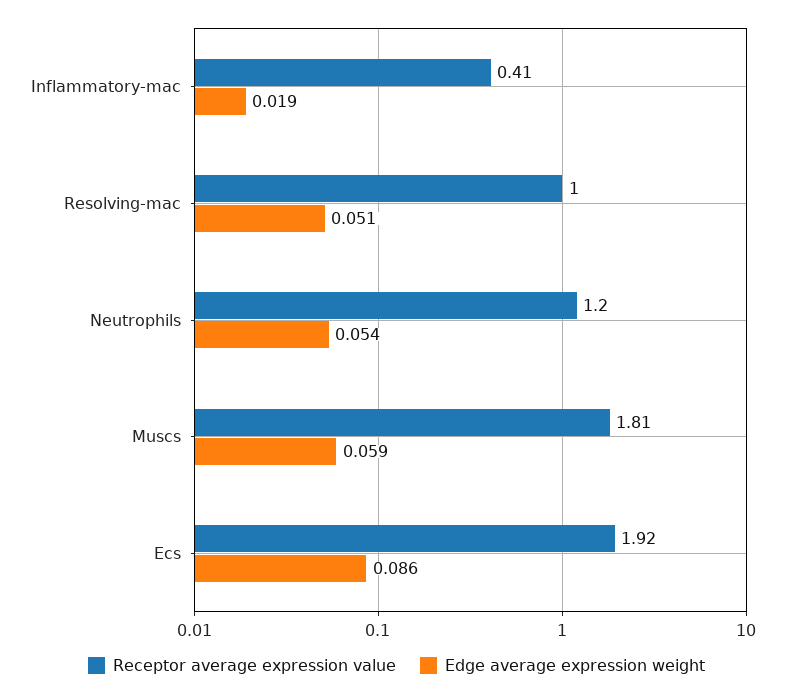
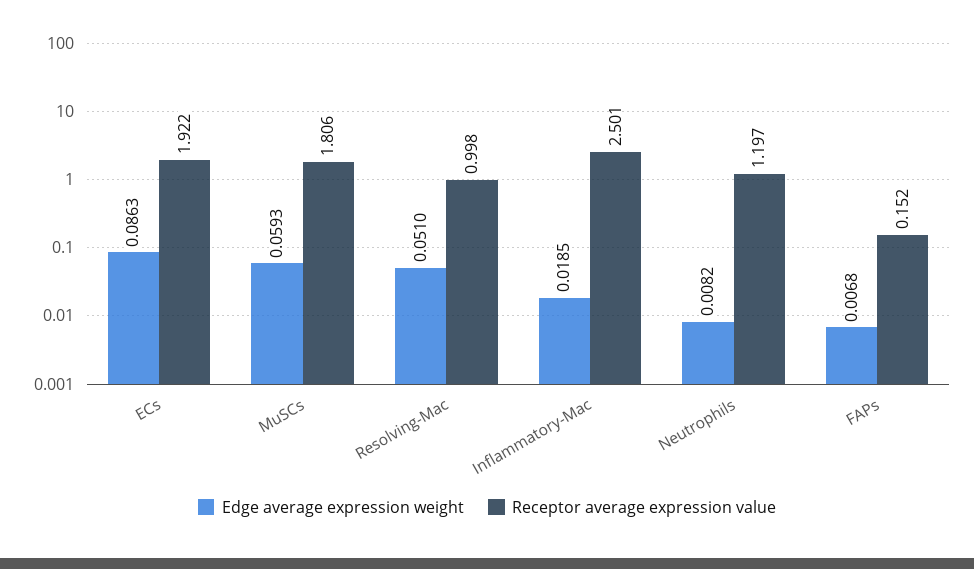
  {
    "Receptor average expression value": {
-     "Inflammatory-mac": 0.41,
+     "Inflammatory-mac": 2.501,
      "Resolving-mac": 0.998,
      "Neutrophils": 1.197,
      "Muscs": 1.806,
-     "Ecs": 1.922
+     "Ecs": 1.922,
+     "FAPs": 0.152
    },
    "Edge average expression weight": {
      "Inflammatory-mac": 0.0185,
      "Resolving-mac": 0.051,
-     "Neutrophils": 0.054,
+     "Neutrophils": 0.0082,
      "Muscs": 0.0593,
-     "Ecs": 0.0863
+     "Ecs": 0.0863,
+     "FAPs": 0.0068
    }
  }

